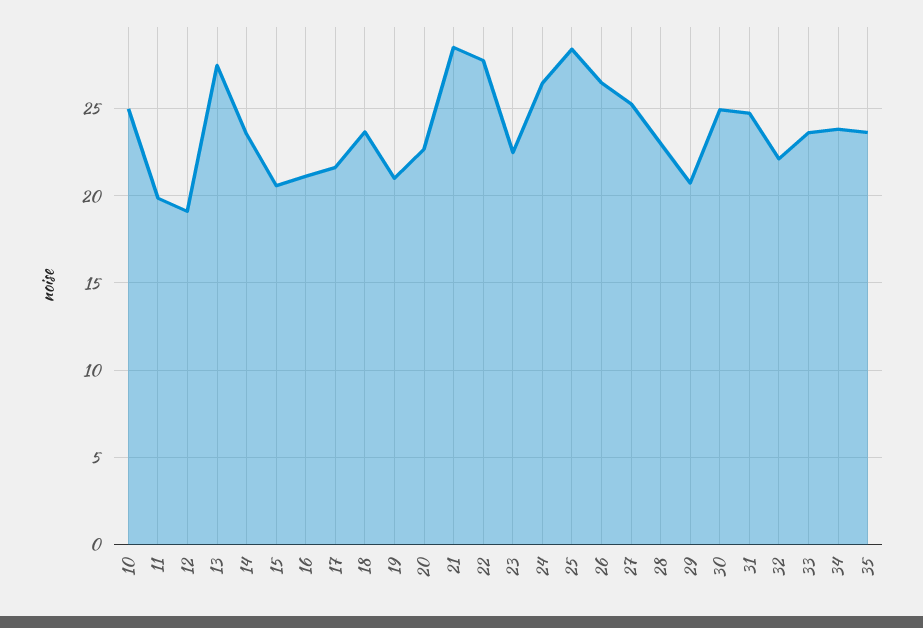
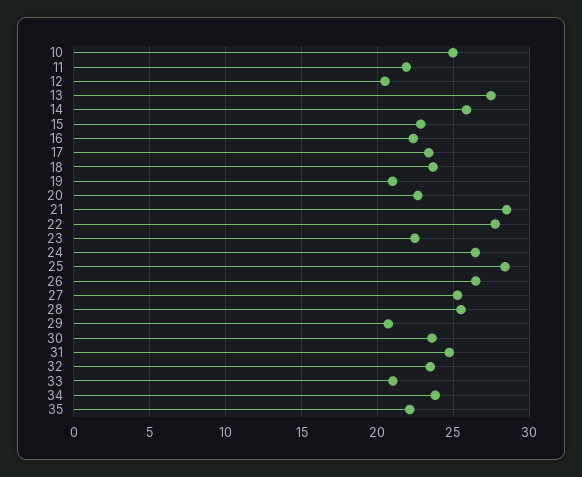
  {
    "10": 25,
-   "11": 20,
+   "11": 22,
-   "12": 19,
+   "12": 20.5,
    "13": 27.5,
-   "14": 23.5,
+   "14": 26,
-   "15": 20.5,
+   "15": 23,
-   "16": 21,
+   "16": 22.5,
-   "17": 21.5,
+   "17": 23.5,
    "18": 23.5,
    "19": 21,
    "20": 22.5,
    "21": 28.5,
    "22": 28,
    "23": 22.5,
    "24": 26.5,
    "25": 28.5,
    "26": 26.5,
    "27": 25.5,
-   "28": 23,
+   "28": 25.5,
    "29": 20.5,
-   "30": 25,
+   "30": 23.5,
    "31": 24.5,
-   "32": 22,
+   "32": 23.5,
-   "33": 23.5,
+   "33": 21,
    "34": 24,
-   "35": 23.5
+   "35": 22
  }

